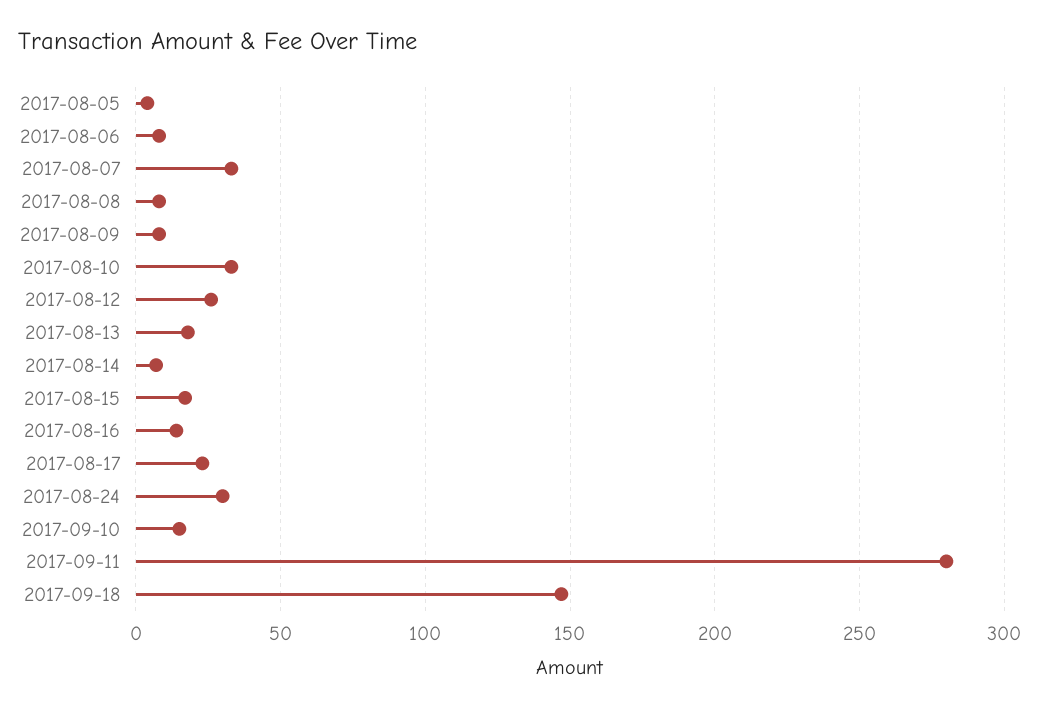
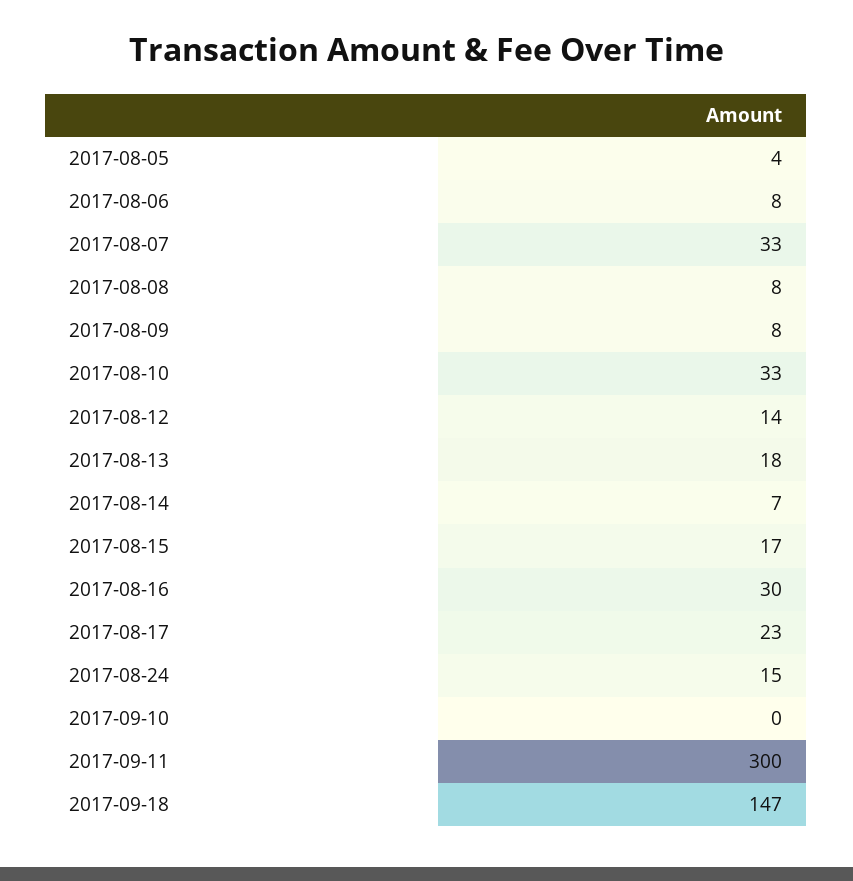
  {
    "2017-08-05": 4,
    "2017-08-06": 8,
    "2017-08-07": 33,
    "2017-08-08": 8,
    "2017-08-09": 8,
    "2017-08-10": 33,
-   "2017-08-12": 25,
+   "2017-08-12": 14,
    "2017-08-13": 18,
    "2017-08-14": 7,
    "2017-08-15": 17,
-   "2017-08-16": 15,
+   "2017-08-16": 30,
    "2017-08-17": 23,
-   "2017-08-24": 30,
+   "2017-08-24": 15,
-   "2017-09-10": 15,
+   "2017-09-10": 0,
-   "2017-09-11": 280,
+   "2017-09-11": 300,
    "2017-09-18": 147
  }

